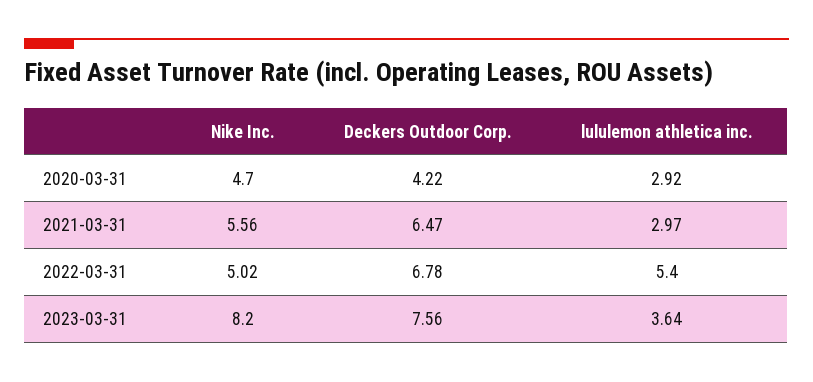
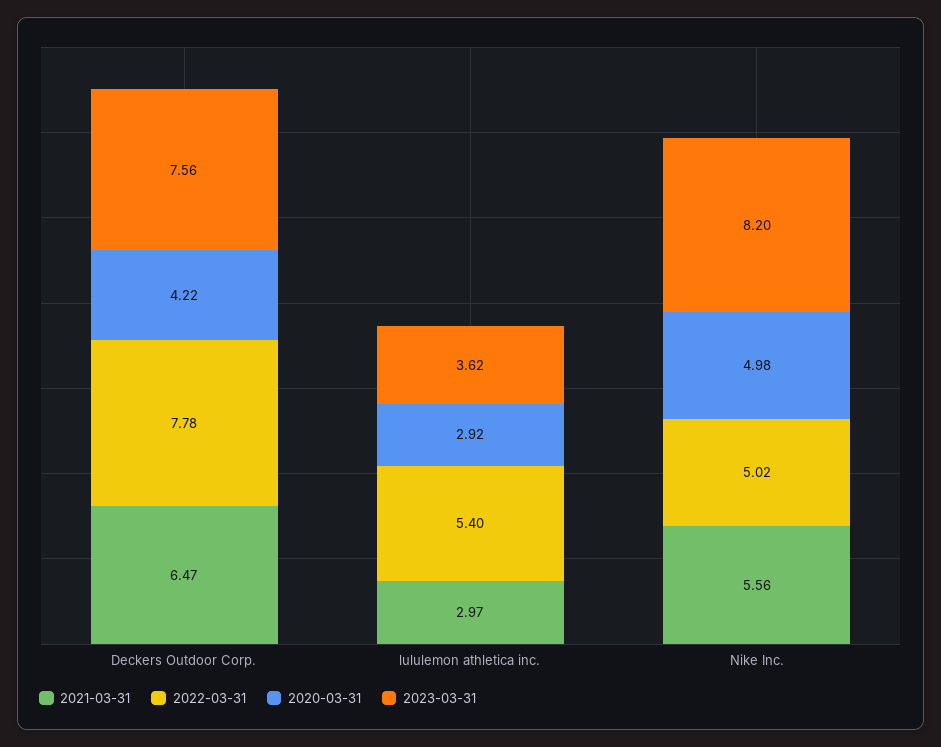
  {
    "2020-03-31": {
-     "Nike Inc.": 4.7,
+     "Nike Inc.": 4.98,
      "Deckers Outdoor Corp.": 4.22,
      "lululemon athletica inc.": 2.92
    },
    "2021-03-31": {
      "Nike Inc.": 5.56,
      "Deckers Outdoor Corp.": 6.47,
      "lululemon athletica inc.": 2.97
    },
    "2022-03-31": {
      "Nike Inc.": 5.02,
-     "Deckers Outdoor Corp.": 6.78,
+     "Deckers Outdoor Corp.": 7.78,
      "lululemon athletica inc.": 5.4
    },
    "2023-03-31": {
      "Nike Inc.": 8.2,
      "Deckers Outdoor Corp.": 7.56,
-     "lululemon athletica inc.": 3.64
+     "lululemon athletica inc.": 3.62
    }
  }

